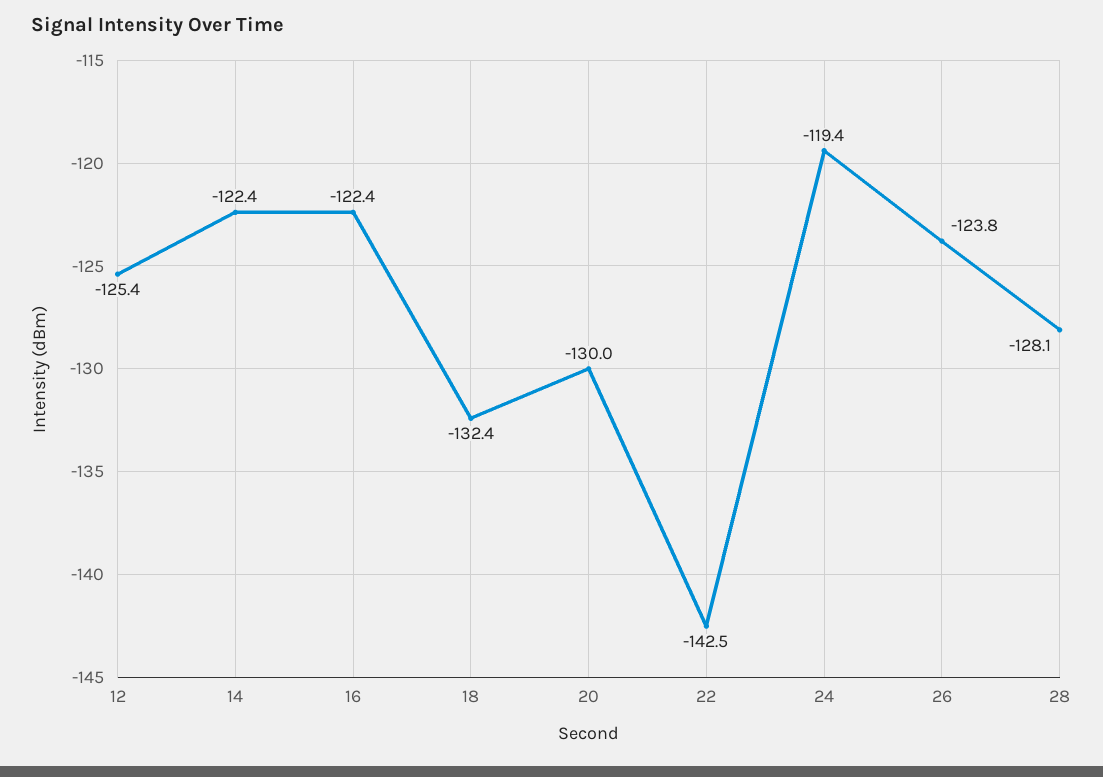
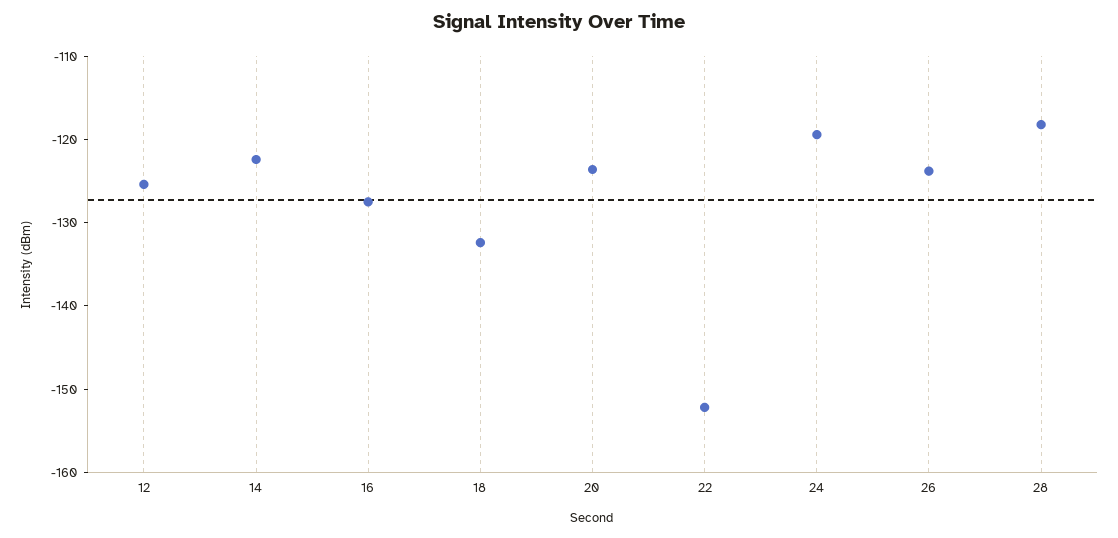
  {
    "12": -125.4,
    "14": -122.4,
-   "16": -122.4,
+   "16": -128,
    "18": -132.4,
-   "20": -130,
+   "20": -124,
-   "22": -142.5,
+   "22": -152,
    "24": -119.4,
    "26": -123.8,
-   "28": -128.1
+   "28": -118
  }

